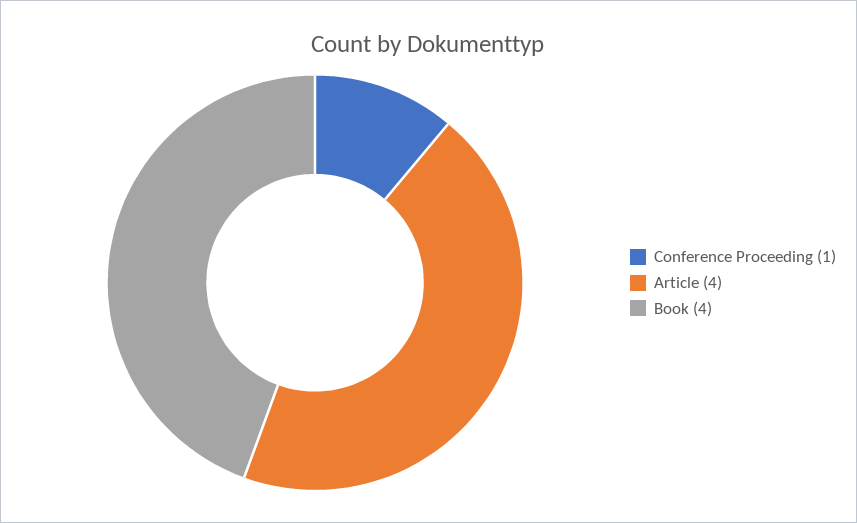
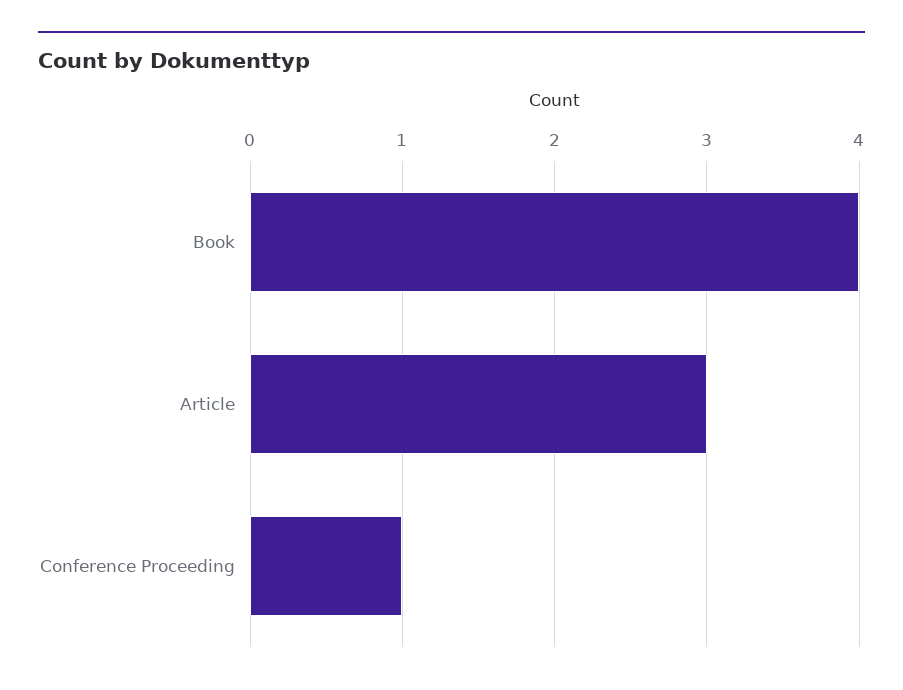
  {
    "Conference Proceeding": 1,
-   "Article": 4,
+   "Article": 3,
    "Book": 4
  }

